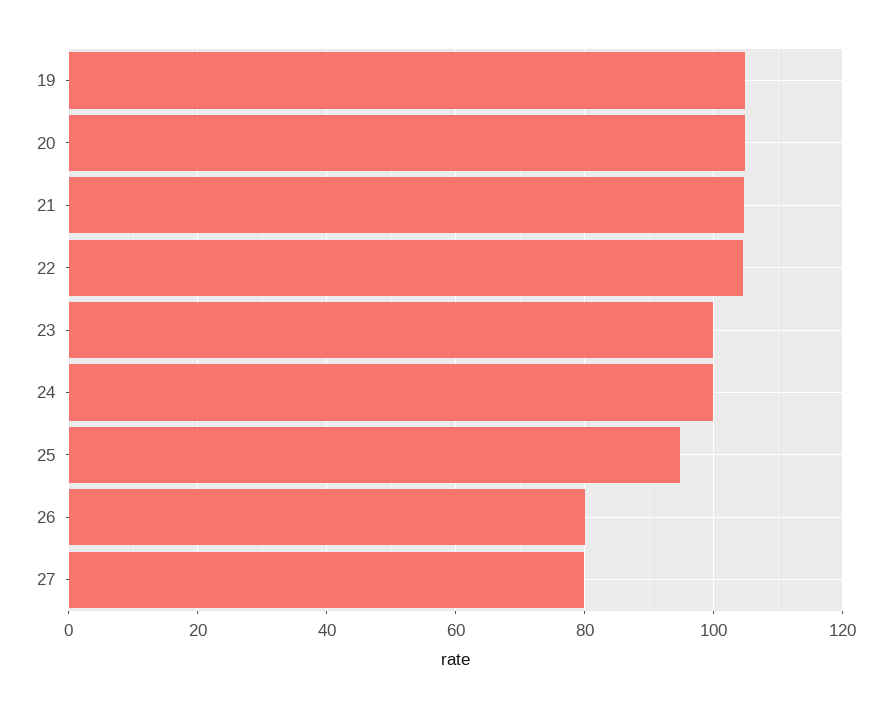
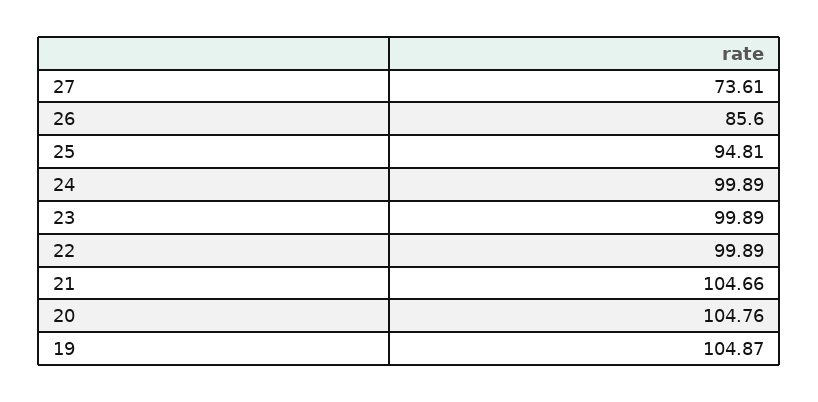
  {
    "19": 104.87,
    "20": 104.76,
    "21": 104.66,
-   "22": 104,
+   "22": 99.89,
    "23": 99.89,
    "24": 99.89,
    "25": 94.81,
-   "26": 80,
+   "26": 85.6,
-   "27": 80
+   "27": 73.61
  }

